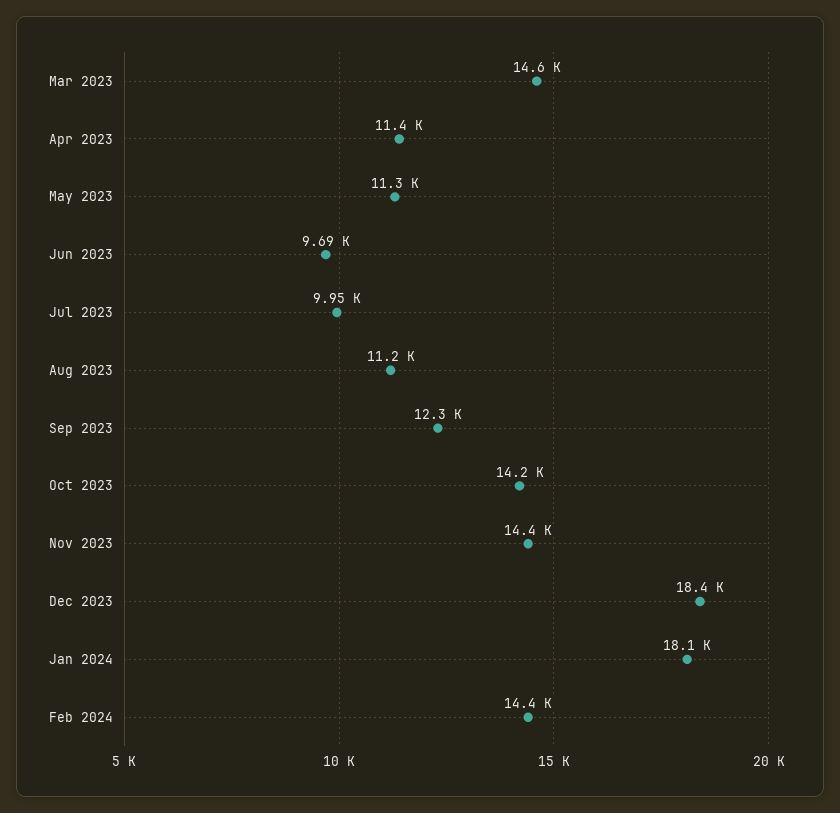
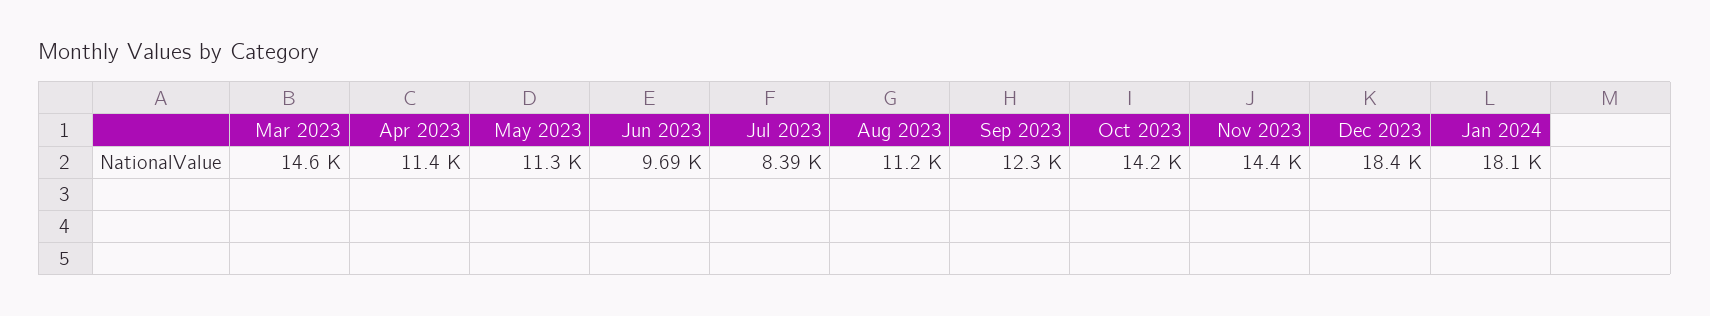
  {
    "Mar 2023": 14600,
    "Apr 2023": 11400,
    "May 2023": 11300,
    "Jun 2023": 9690,
-   "Jul 2023": 9950,
+   "Jul 2023": 8390,
    "Aug 2023": 11200,
    "Sep 2023": 12300,
    "Oct 2023": 14200,
    "Nov 2023": 14400,
    "Dec 2023": 18400,
-   "Jan 2024": 18100,
+   "Jan 2024": 18100
-   "Feb 2024": 14400
  }

